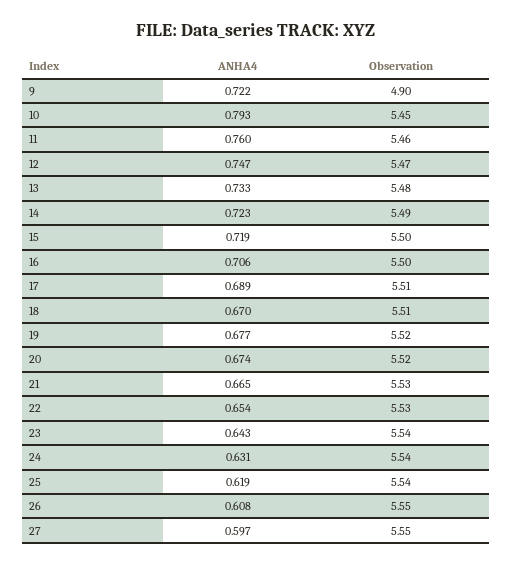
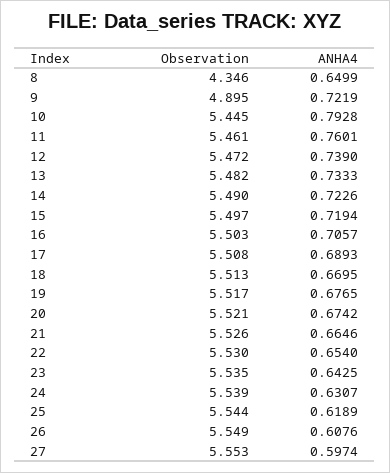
  {
    "ANHA4": {
      "9": 0.7219,
      "10": 0.7928,
      "11": 0.7601,
-     "12": 0.747,
+     "12": 0.739,
      "13": 0.7333,
      "14": 0.7226,
      "15": 0.7194,
      "16": 0.7057,
      "17": 0.6893,
      "18": 0.6695,
      "19": 0.6765,
      "20": 0.6742,
      "21": 0.6646,
      "22": 0.654,
      "23": 0.6425,
      "24": 0.6307,
      "25": 0.6189,
      "26": 0.6076,
-     "27": 0.5974
+     "27": 0.5974,
+     "8": 0.6499
    },
    "Observation": {
      "9": 4.895,
      "10": 5.445,
      "11": 5.461,
      "12": 5.472,
      "13": 5.482,
      "14": 5.49,
      "15": 5.497,
      "16": 5.503,
      "17": 5.508,
      "18": 5.513,
      "19": 5.517,
      "20": 5.521,
      "21": 5.526,
      "22": 5.53,
      "23": 5.535,
      "24": 5.539,
      "25": 5.544,
      "26": 5.549,
-     "27": 5.553
+     "27": 5.553,
+     "8": 4.346
    }
  }

